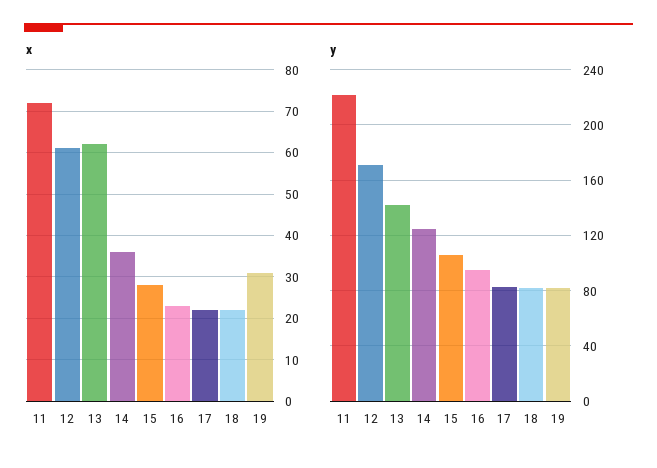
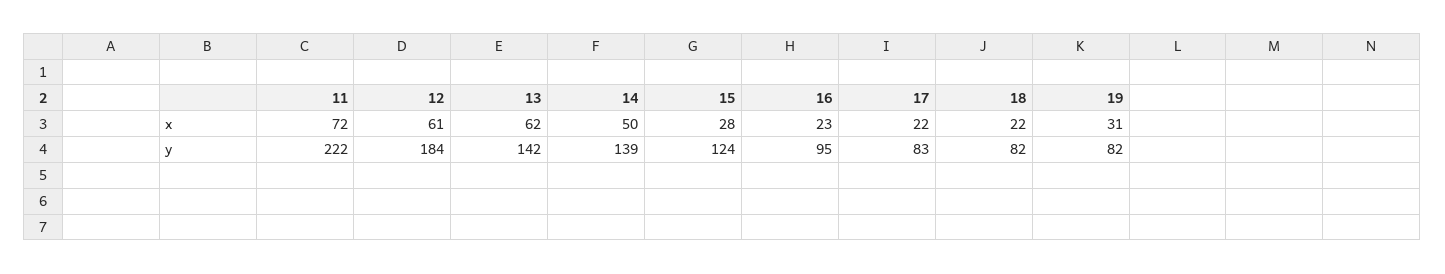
  {
    "x": {
      "11": 72,
      "12": 61,
      "13": 62,
-     "14": 35,
+     "14": 50,
      "15": 28,
      "16": 23,
      "17": 22,
      "18": 22,
      "19": 31
    },
    "y": {
      "11": 222,
-     "12": 170,
+     "12": 184,
      "13": 142,
-     "14": 125,
+     "14": 139,
-     "15": 105,
+     "15": 124,
      "16": 95,
      "17": 83,
      "18": 82,
      "19": 82
    }
  }

